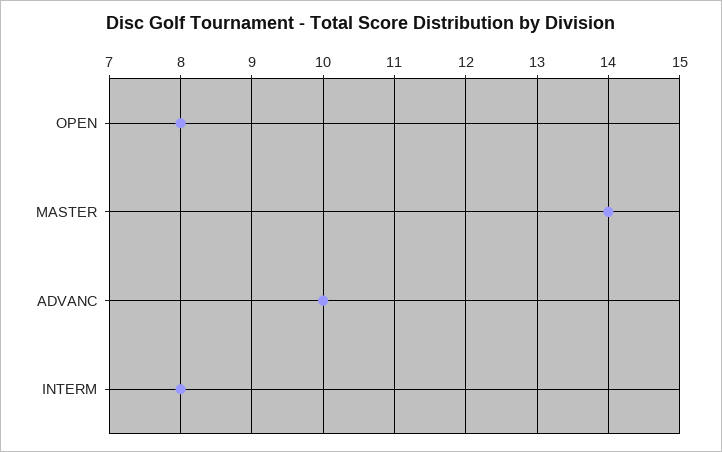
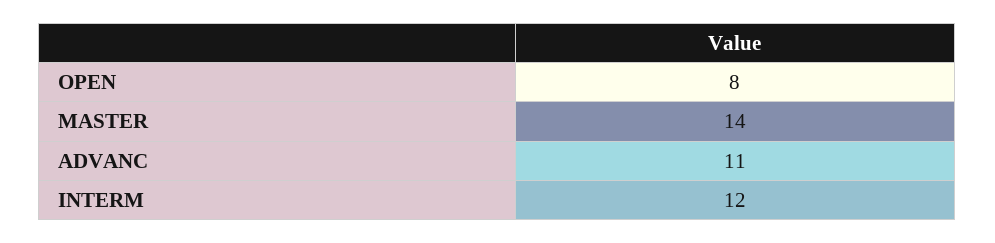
  {
    "OPEN": 8,
    "MASTER": 14,
-   "ADVANC": 10,
+   "ADVANC": 11,
-   "INTERM": 8
+   "INTERM": 12
  }

